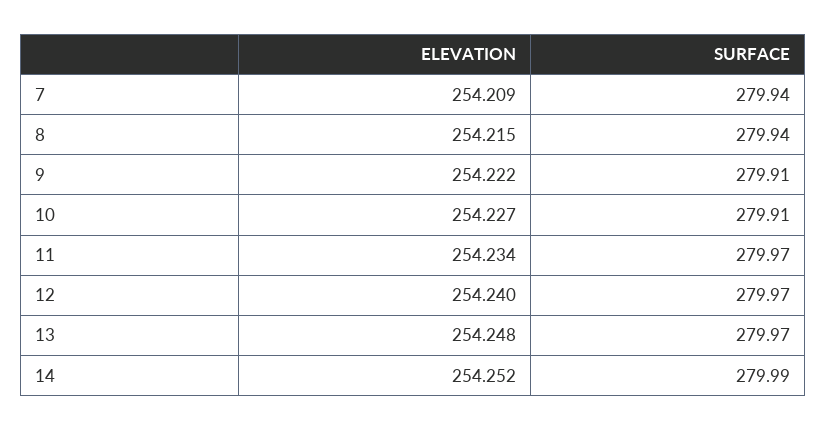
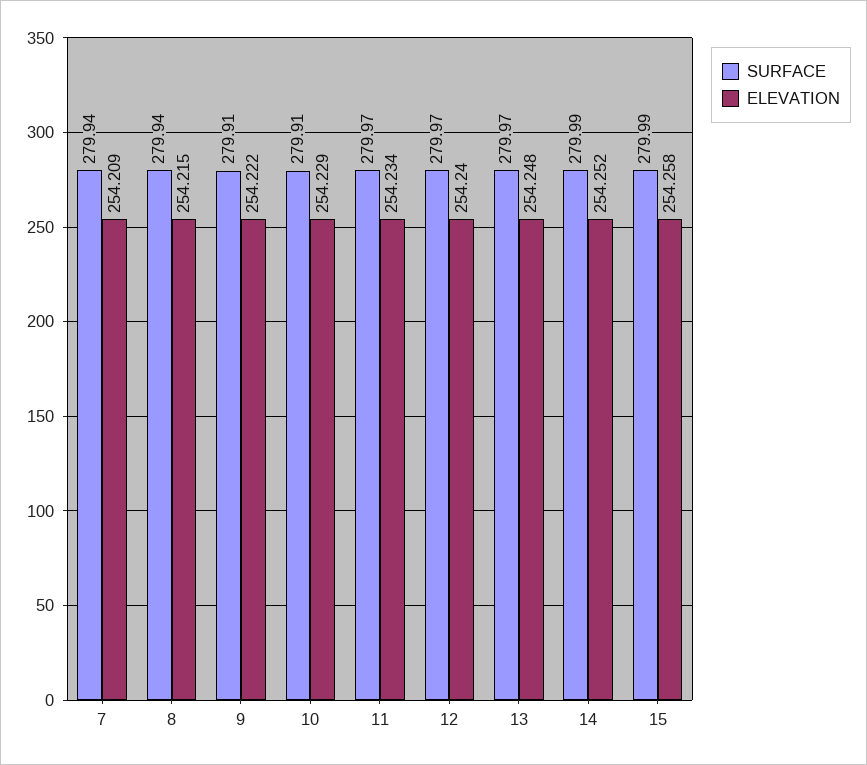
  {
    "ELEVATION": {
      "7": 254.209,
      "8": 254.215,
      "9": 254.222,
-     "10": 254.227,
+     "10": 254.229,
      "11": 254.234,
      "12": 254.24,
      "13": 254.248,
-     "14": 254.252
+     "14": 254.252,
+     "15": 254.258
    },
    "SURFACE": {
      "7": 279.94,
      "8": 279.94,
      "9": 279.91,
      "10": 279.91,
      "11": 279.97,
      "12": 279.97,
      "13": 279.97,
-     "14": 279.99
+     "14": 279.99,
+     "15": 279.99
    }
  }

